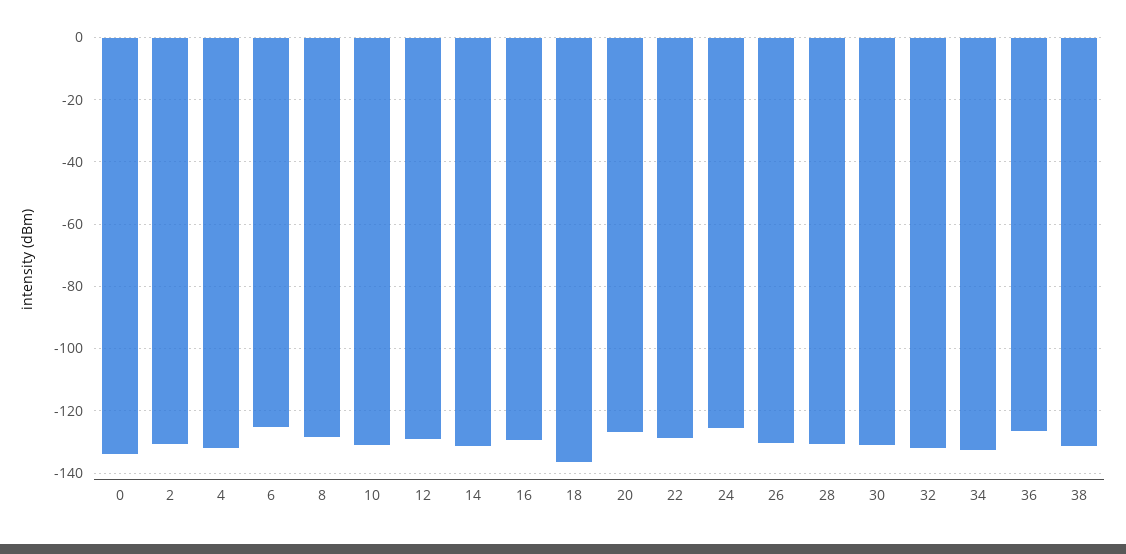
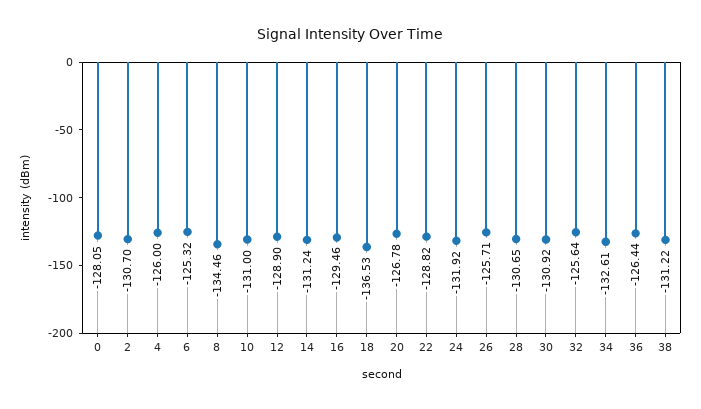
  {
-   "0": -134,
+   "0": -128.05,
    "2": -130.7,
-   "4": -132,
+   "4": -126,
    "6": -125.32,
-   "8": -128,
+   "8": -134.46,
    "10": -131,
    "12": -128.9,
    "14": -131.24,
    "16": -129.46,
    "18": -136.53,
    "20": -126.78,
    "22": -128.82,
-   "24": -126,
+   "24": -131.92,
-   "26": -130,
+   "26": -125.71,
    "28": -130.65,
    "30": -130.92,
-   "32": -132,
+   "32": -125.64,
    "34": -132.61,
    "36": -126.44,
    "38": -131.22
  }

